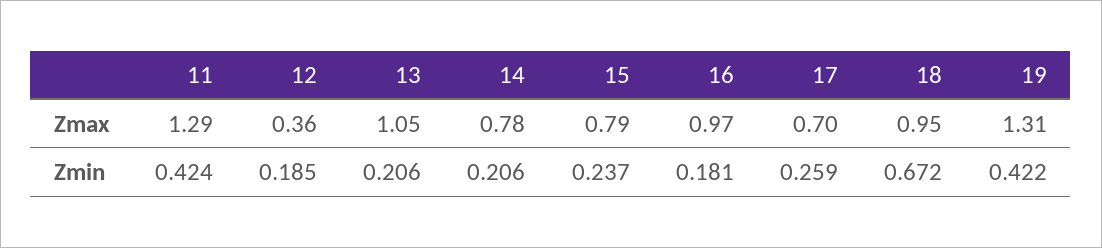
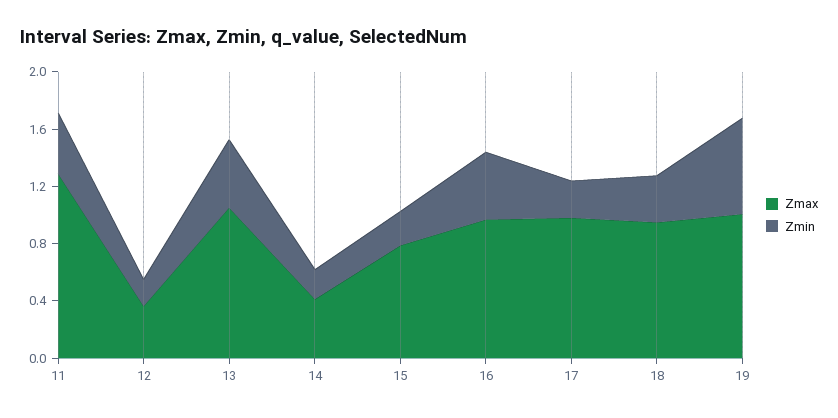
  {
    "Zmax": {
      "11": 1.29,
      "12": 0.36,
      "13": 1.05,
-     "14": 0.78,
+     "14": 0.4,
      "15": 0.79,
      "16": 0.97,
-     "17": 0.7,
+     "17": 1,
      "18": 0.95,
-     "19": 1.31
+     "19": 1
    },
    "Zmin": {
      "11": 0.424,
      "12": 0.185,
-     "13": 0.206,
+     "13": 0.5,
      "14": 0.206,
      "15": 0.237,
-     "16": 0.181,
+     "16": 0.5,
      "17": 0.259,
-     "18": 0.672,
+     "18": 0.3,
-     "19": 0.422
+     "19": 0.7
    }
  }

